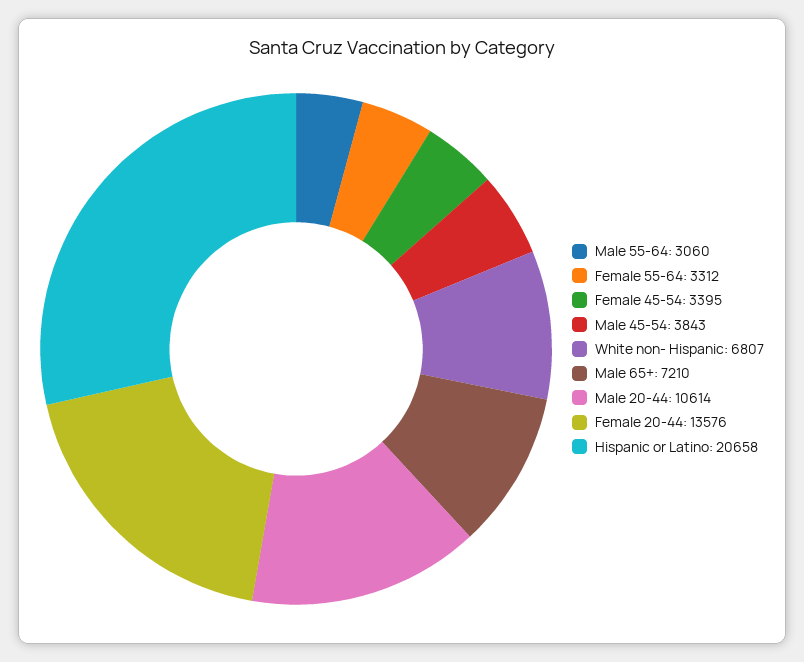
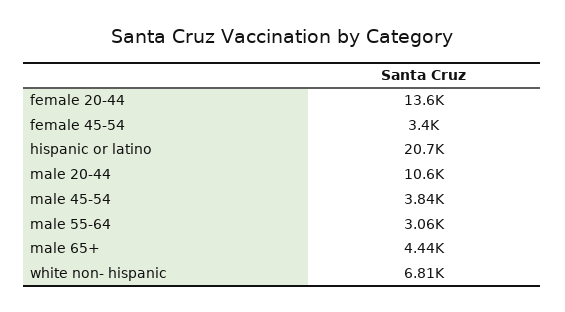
  {
    "Male 55-64": 3060,
-   "Female 55-64": 3312,
    "Female 45-54": 3395,
    "Male 45-54": 3843,
    "White non- Hispanic": 6807,
-   "Male 65+": 7210,
+   "Male 65+": 4440,
    "Male 20-44": 10614,
    "Female 20-44": 13576,
    "Hispanic or Latino": 20658
  }

